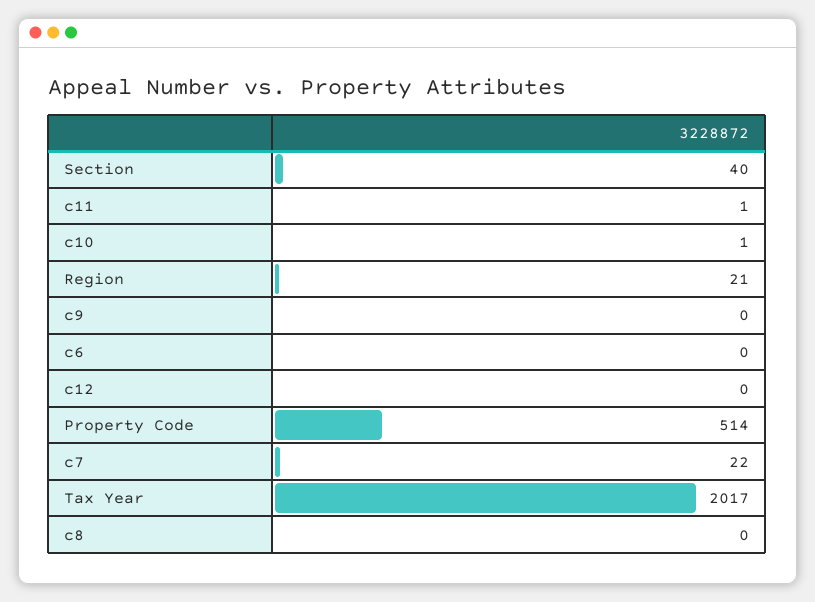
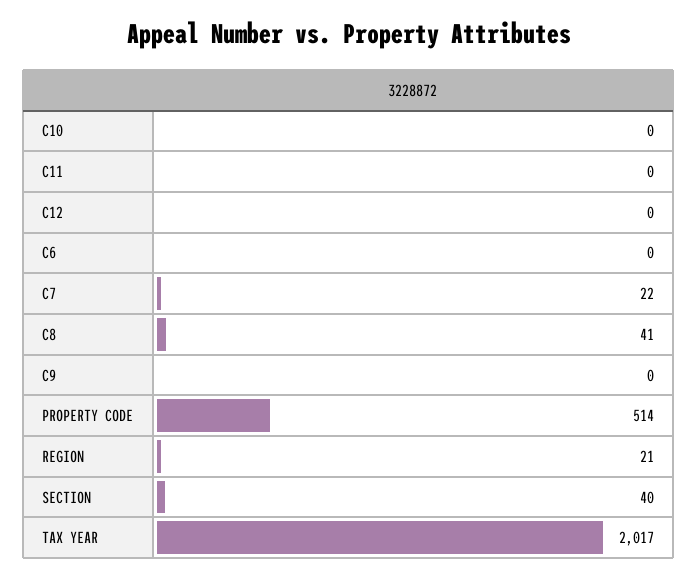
  {
    "Section": 40,
-   "c11": 1,
+   "c11": 0,
-   "c10": 1,
+   "c10": 0,
    "Region": 21,
    "c9": 0,
    "c6": 0,
    "c12": 0,
    "Property Code": 514,
    "c7": 22,
    "Tax Year": 2017,
-   "c8": 0
+   "c8": 41
  }

